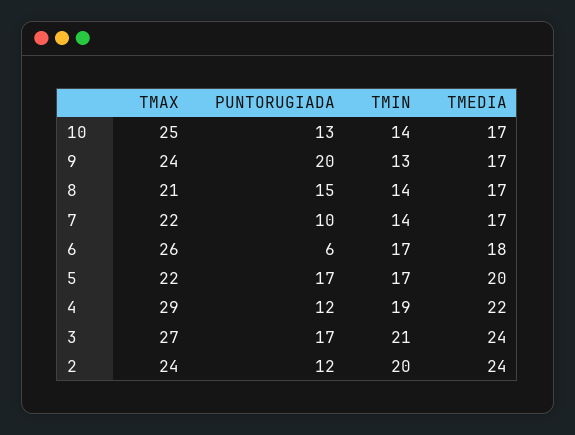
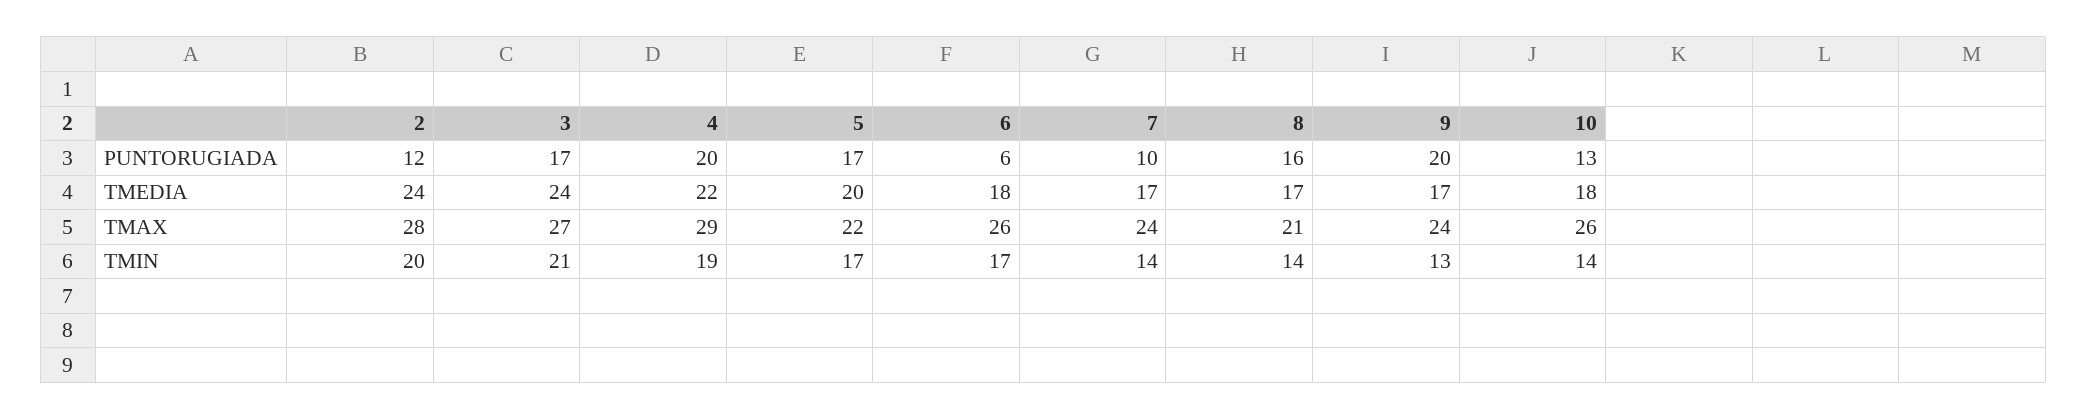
  {
    "TMAX": {
-     "10": 25,
+     "10": 26,
      "9": 24,
      "8": 21,
-     "7": 22,
+     "7": 24,
      "6": 26,
      "5": 22,
      "4": 29,
      "3": 27,
-     "2": 24
+     "2": 28
    },
    "PUNTORUGIADA": {
      "10": 13,
      "9": 20,
-     "8": 15,
+     "8": 16,
      "7": 10,
      "6": 6,
      "5": 17,
-     "4": 12,
+     "4": 20,
      "3": 17,
      "2": 12
    },
    "TMIN": {
      "10": 14,
      "9": 13,
      "8": 14,
      "7": 14,
      "6": 17,
      "5": 17,
      "4": 19,
      "3": 21,
      "2": 20
    },
    "TMEDIA": {
-     "10": 17,
+     "10": 18,
      "9": 17,
      "8": 17,
      "7": 17,
      "6": 18,
      "5": 20,
      "4": 22,
      "3": 24,
      "2": 24
    }
  }

